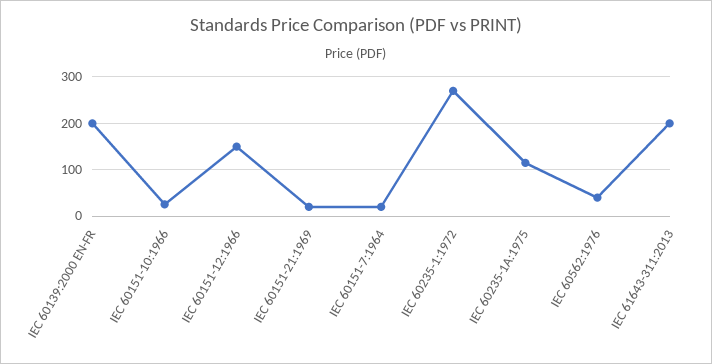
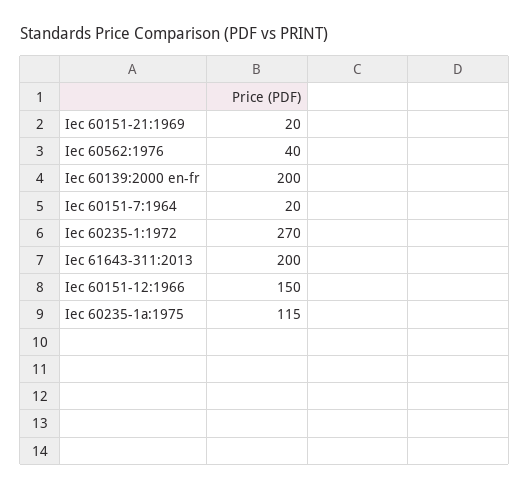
  {
    "IEC 60139:2000 EN-FR": 200,
-   "IEC 60151-10:1966": 20,
    "IEC 60151-12:1966": 150,
    "IEC 60151-21:1969": 20,
    "IEC 60151-7:1964": 20,
    "IEC 60235-1:1972": 270,
    "IEC 60235-1A:1975": 115,
    "IEC 60562:1976": 40,
    "IEC 61643-311:2013": 200
  }

